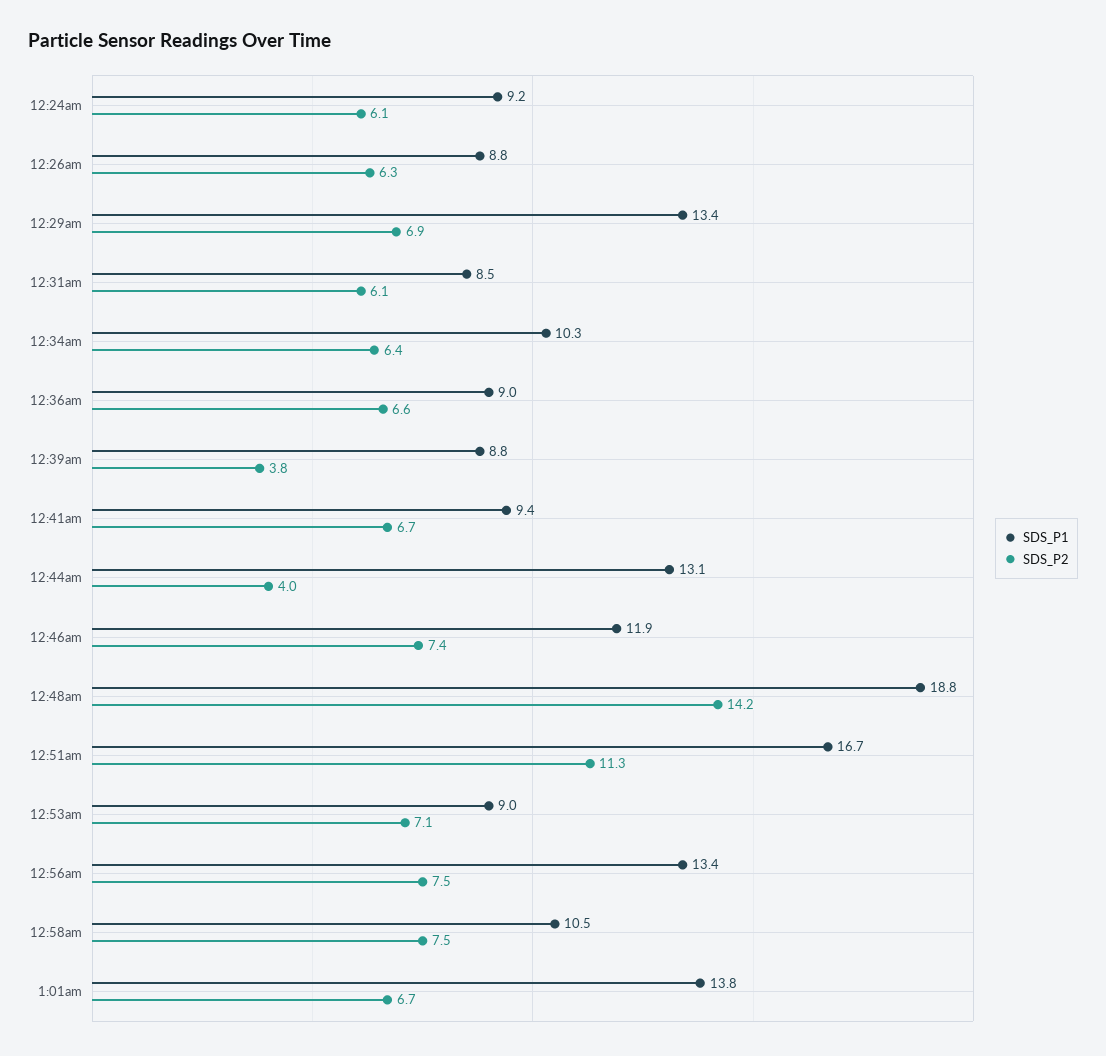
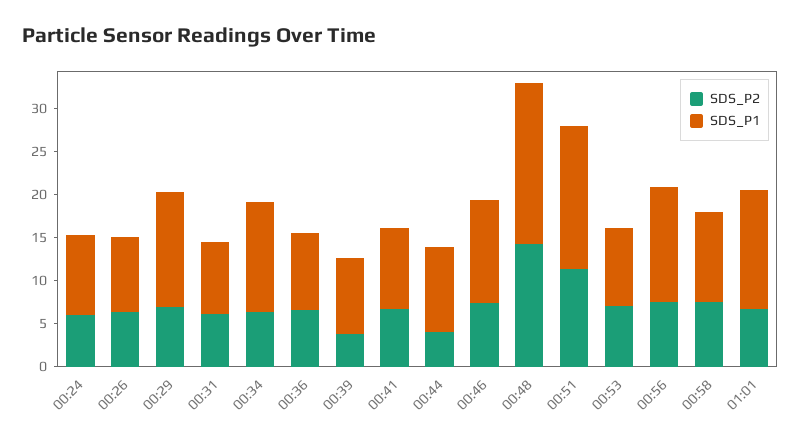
  {
    "SDS_P1": {
      "12:24am": 9.2,
      "12:26am": 8.8,
      "12:29am": 13.4,
      "12:31am": 8.5,
-     "12:34am": 10.3,
+     "12:34am": 13,
      "12:36am": 9,
      "12:39am": 8.8,
      "12:41am": 9.4,
-     "12:44am": 13.1,
+     "12:44am": 10,
      "12:46am": 11.9,
      "12:48am": 18.8,
      "12:51am": 16.7,
      "12:53am": 9,
      "12:56am": 13.4,
      "12:58am": 10.5,
      "1:01am": 13.8
    },
    "SDS_P2": {
      "12:24am": 6.1,
      "12:26am": 6.3,
      "12:29am": 6.9,
      "12:31am": 6.1,
      "12:34am": 6.4,
      "12:36am": 6.6,
      "12:39am": 3.8,
      "12:41am": 6.7,
      "12:44am": 4,
      "12:46am": 7.4,
      "12:48am": 14.2,
      "12:51am": 11.3,
      "12:53am": 7.1,
      "12:56am": 7.5,
      "12:58am": 7.5,
      "1:01am": 6.7
    }
  }

